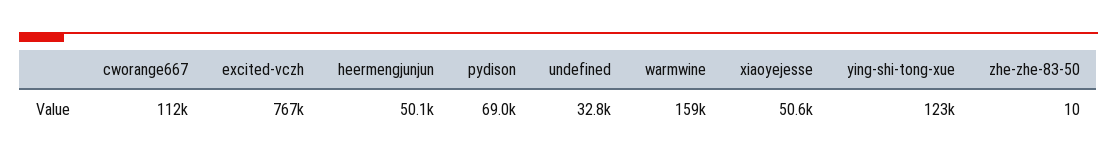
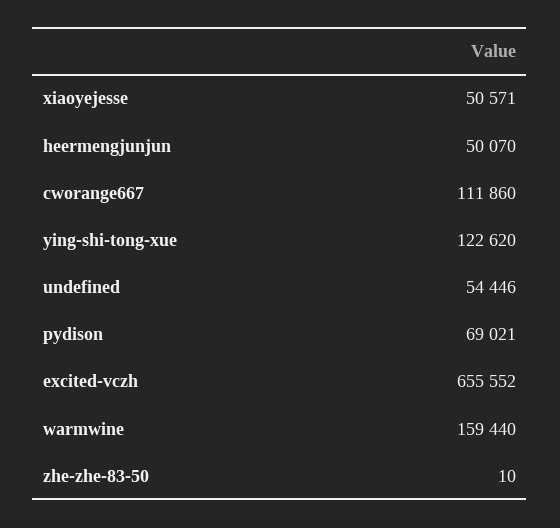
  {
    "cworange667": 111860,
-   "excited-vczh": 767000,
+   "excited-vczh": 655552,
    "heermengjunjun": 50070,
    "pydison": 69021,
-   "undefined": 32800,
+   "undefined": 54446,
    "warmwine": 159440,
    "xiaoyejesse": 50571,
    "ying-shi-tong-xue": 122620,
    "zhe-zhe-83-50": 10
  }

